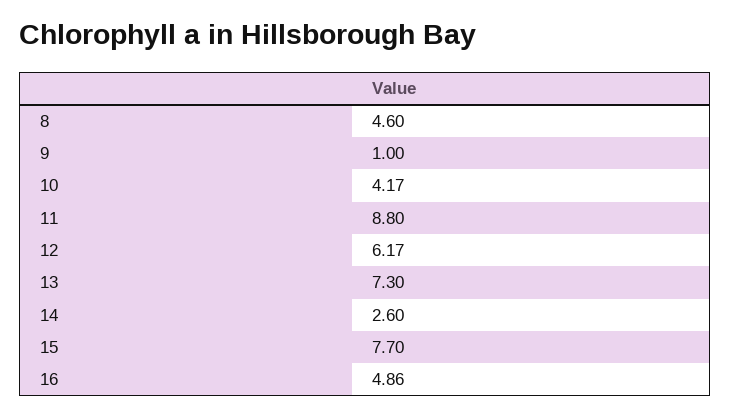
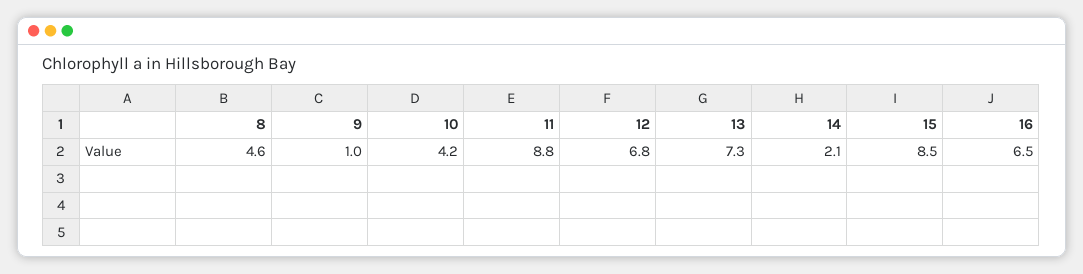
  {
    "8": 4.6,
    "9": 1,
    "10": 4.17,
    "11": 8.8,
-   "12": 6.17,
+   "12": 6.8,
    "13": 7.3,
-   "14": 2.6,
+   "14": 2.1,
-   "15": 7.7,
+   "15": 8.5,
-   "16": 4.86
+   "16": 6.5
  }

